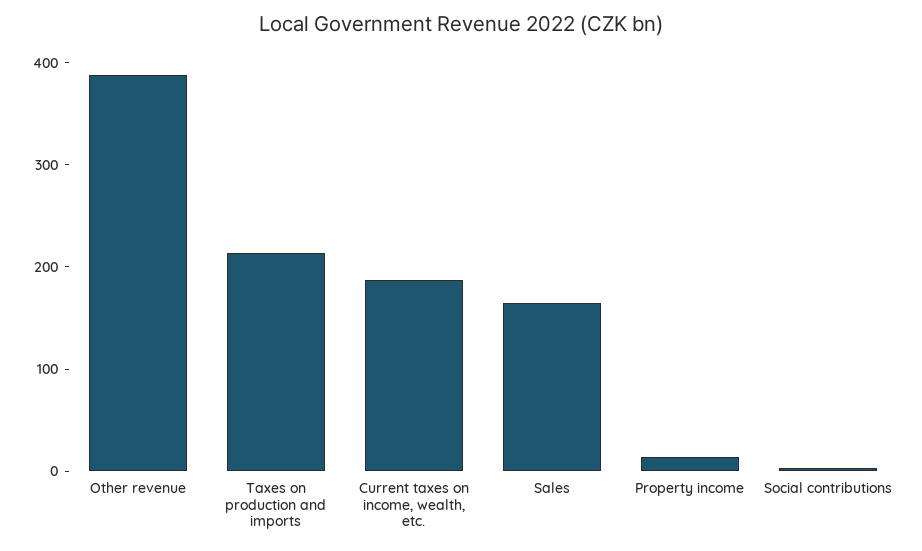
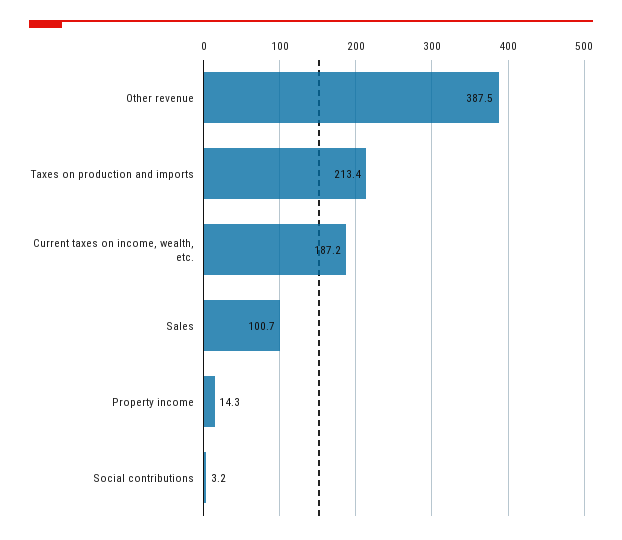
  {
    "Other revenue": 387.5,
    "Taxes on production and imports": 213.4,
    "Current taxes on income, wealth, etc.": 187.2,
-   "Sales": 160,
+   "Sales": 100.7,
    "Property income": 14.3,
    "Social contributions": 3.2
  }

